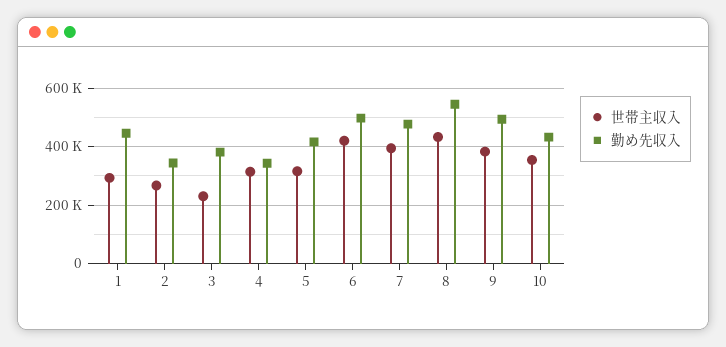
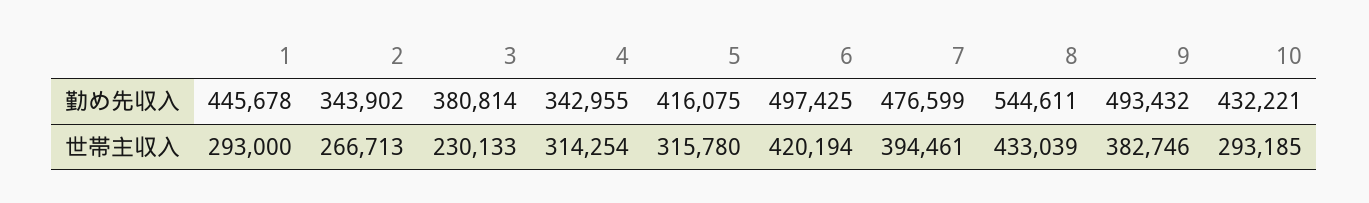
  {
    "世帯主収入": {
      "1": 293000,
      "2": 266713,
      "3": 230133,
      "4": 314254,
      "5": 315780,
      "6": 420194,
      "7": 394461,
      "8": 433039,
      "9": 382746,
-     "10": 350000
+     "10": 293185
    },
    "勤め先収入": {
      "1": 445678,
      "2": 343902,
      "3": 380814,
      "4": 342955,
      "5": 416075,
      "6": 497425,
      "7": 476599,
      "8": 544611,
      "9": 493432,
      "10": 432221
    }
  }

